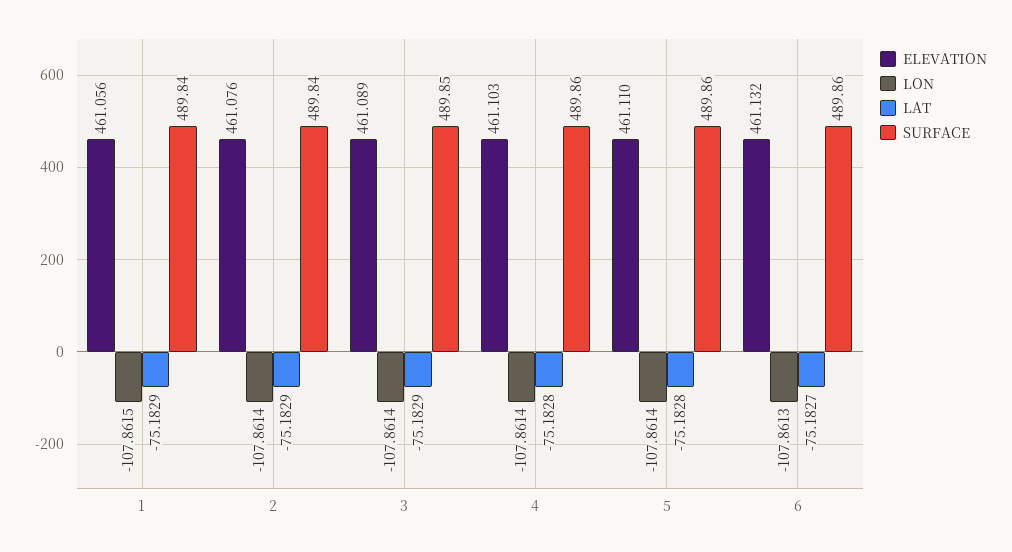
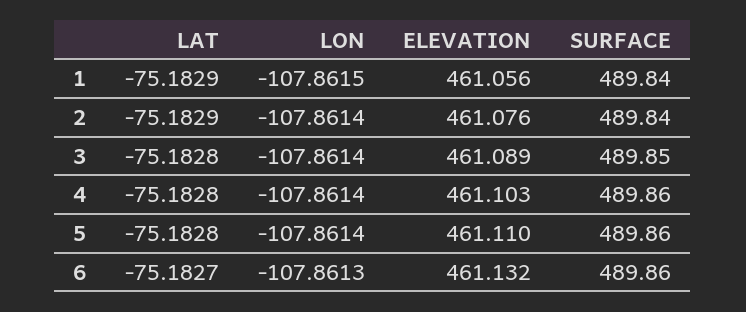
  {
    "ELEVATION": {
      "1": 461.056,
      "2": 461.076,
      "3": 461.089,
      "4": 461.103,
      "5": 461.11,
      "6": 461.132
    },
    "LON": {
      "1": -107.8615,
      "2": -107.8614,
      "3": -107.8614,
      "4": -107.8614,
      "5": -107.8614,
      "6": -107.8613
    },
    "LAT": {
      "1": -75.1829,
      "2": -75.1829,
-     "3": -75.1829,
+     "3": -75.1828,
      "4": -75.1828,
      "5": -75.1828,
      "6": -75.1827
    },
    "SURFACE": {
      "1": 489.84,
      "2": 489.84,
      "3": 489.85,
      "4": 489.86,
      "5": 489.86,
      "6": 489.86
    }
  }

